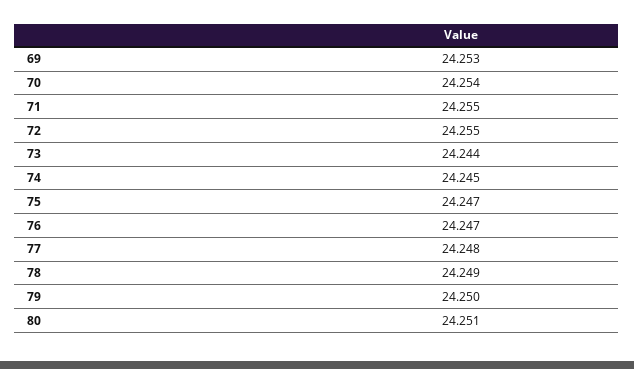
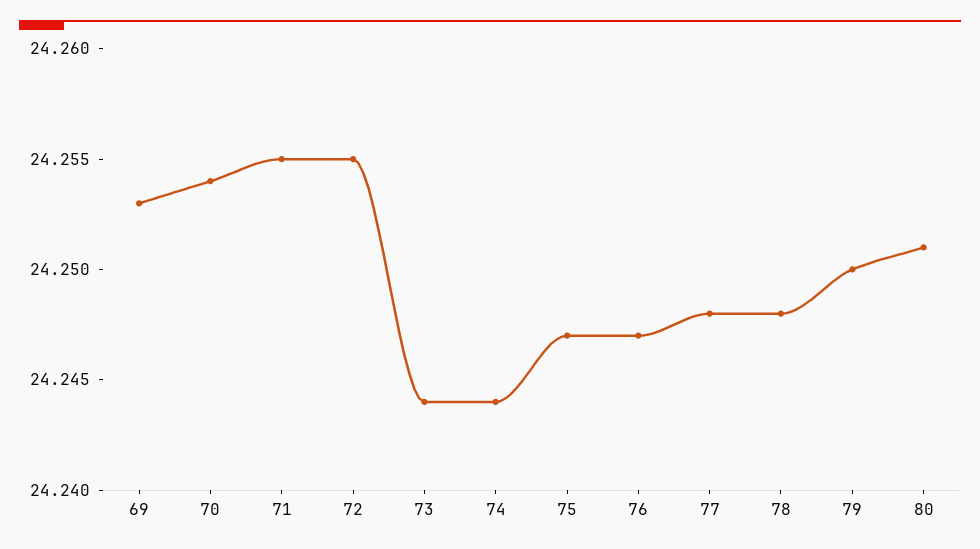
  {
    "69": 24.253,
    "70": 24.254,
    "71": 24.255,
    "72": 24.255,
    "73": 24.244,
-   "74": 24.245,
+   "74": 24.244,
    "75": 24.247,
    "76": 24.247,
    "77": 24.248,
-   "78": 24.249,
+   "78": 24.248,
    "79": 24.25,
    "80": 24.251
  }

